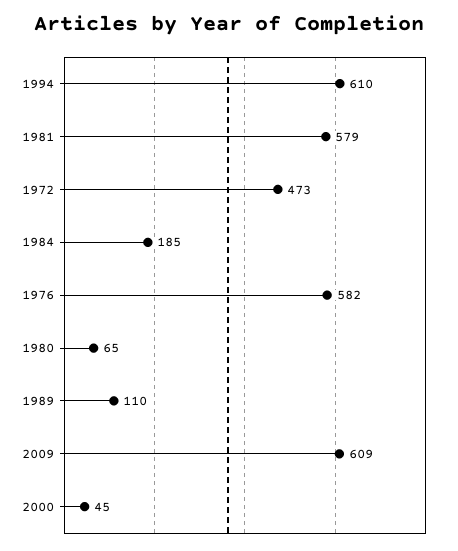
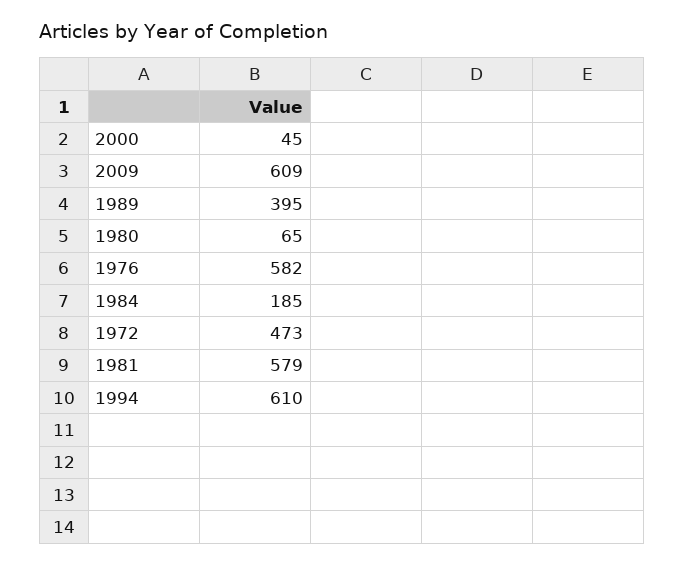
  {
    "1994": 610,
    "1981": 579,
    "1972": 473,
    "1984": 185,
    "1976": 582,
    "1980": 65,
-   "1989": 110,
+   "1989": 395,
    "2009": 609,
    "2000": 45
  }

